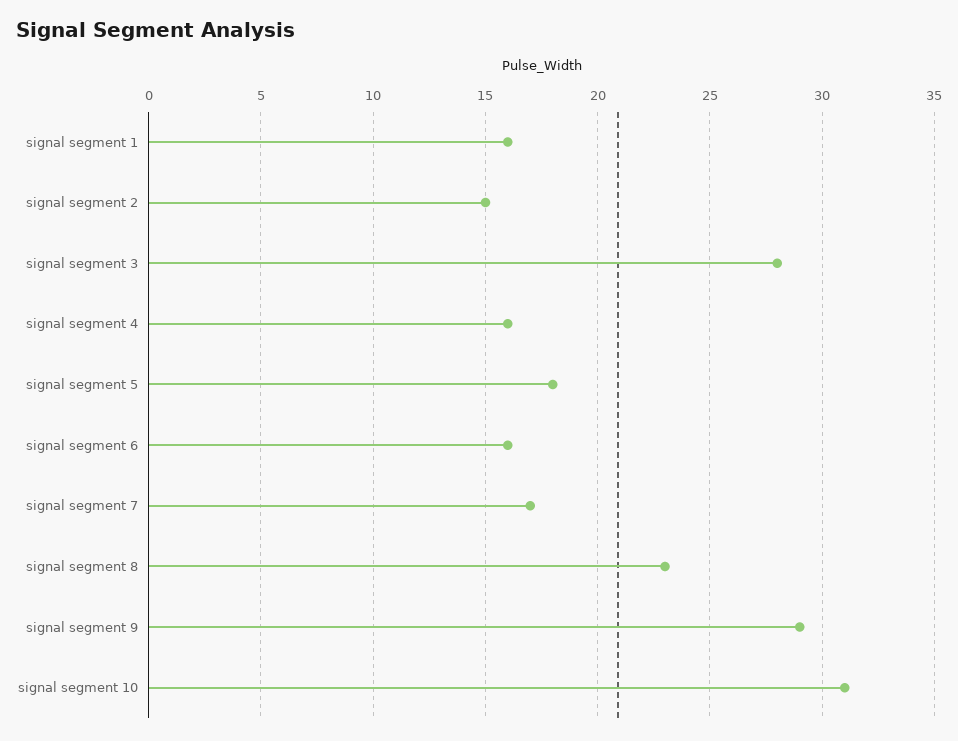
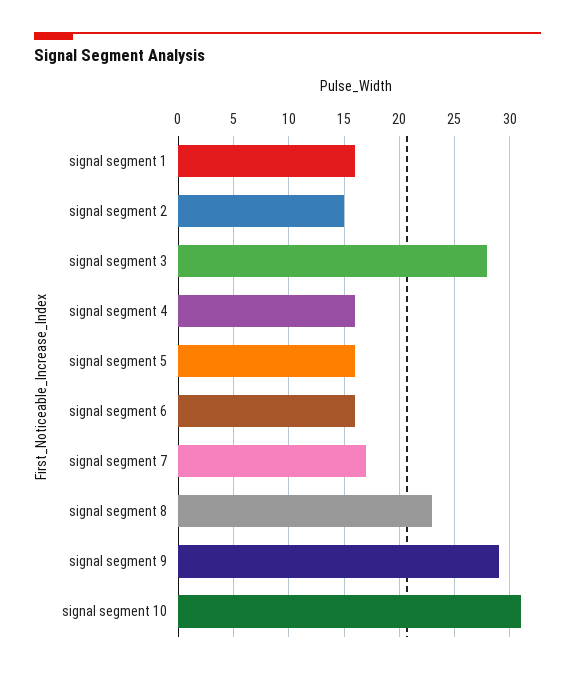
  {
    "signal segment 1": 16,
    "signal segment 2": 15,
    "signal segment 3": 28,
    "signal segment 4": 16,
-   "signal segment 5": 18,
+   "signal segment 5": 16,
    "signal segment 6": 16,
    "signal segment 7": 17,
    "signal segment 8": 23,
    "signal segment 9": 29,
    "signal segment 10": 31
  }

